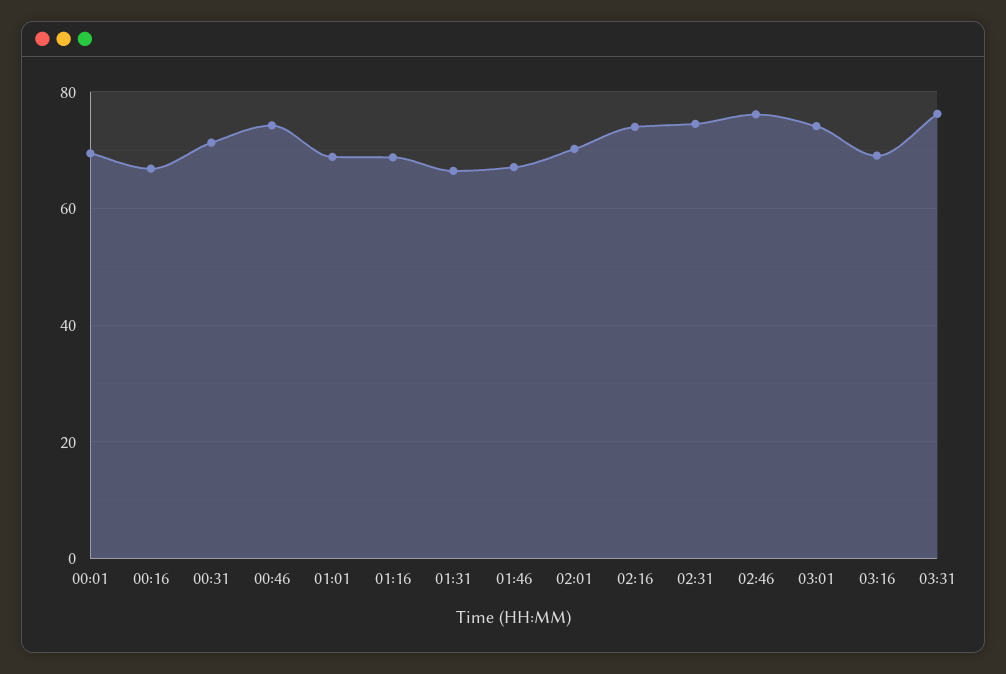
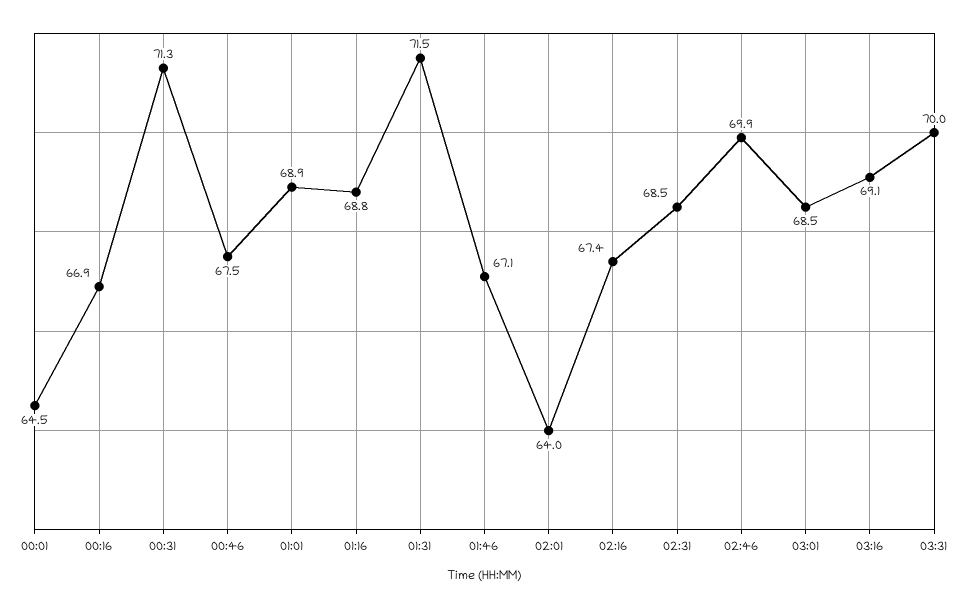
  {
-   "00:01": 70,
+   "00:01": 64.5,
    "00:16": 66.9,
    "00:31": 71.3,
-   "00:46": 74,
+   "00:46": 67.5,
    "01:01": 68.9,
    "01:16": 68.8,
-   "01:31": 66,
+   "01:31": 71.5,
    "01:46": 67.1,
-   "02:01": 70,
+   "02:01": 64,
-   "02:16": 74,
+   "02:16": 67.4,
-   "02:31": 74,
+   "02:31": 68.5,
-   "02:46": 76,
+   "02:46": 69.9,
-   "03:01": 74,
+   "03:01": 68.5,
    "03:16": 69.1,
-   "03:31": 76
+   "03:31": 70
  }

